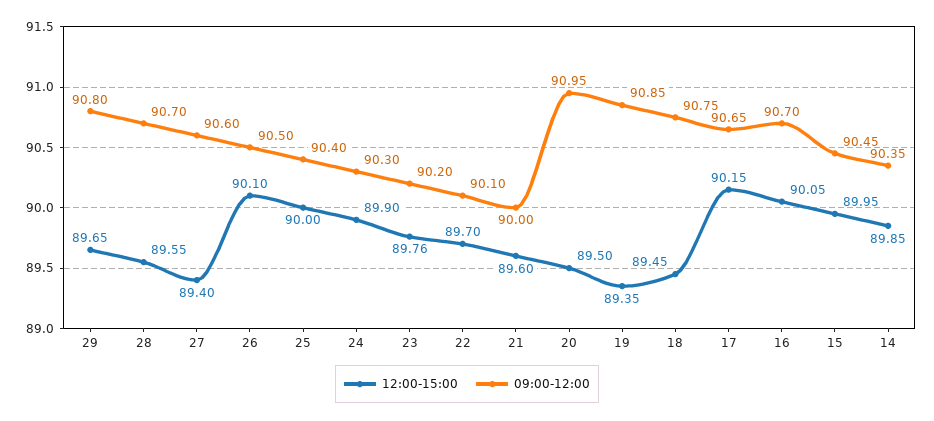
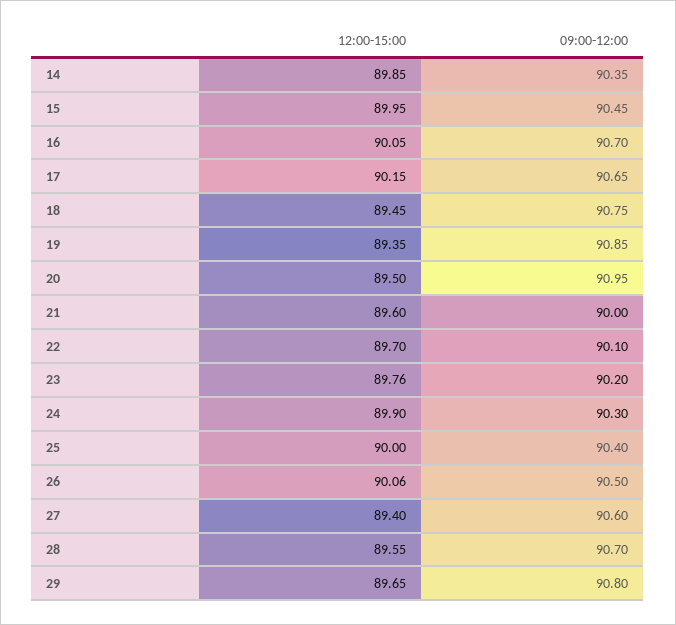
  {
    "12:00-15:00": {
      "29": 89.65,
      "28": 89.55,
      "27": 89.4,
-     "26": 90.1,
+     "26": 90.06,
      "25": 90,
      "24": 89.9,
      "23": 89.76,
      "22": 89.7,
      "21": 89.6,
      "20": 89.5,
      "19": 89.35,
      "18": 89.45,
      "17": 90.15,
      "16": 90.05,
      "15": 89.95,
      "14": 89.85
    },
    "09:00-12:00": {
      "29": 90.8,
      "28": 90.7,
      "27": 90.6,
      "26": 90.5,
      "25": 90.4,
      "24": 90.3,
      "23": 90.2,
      "22": 90.1,
      "21": 90,
      "20": 90.95,
      "19": 90.85,
      "18": 90.75,
      "17": 90.65,
      "16": 90.7,
      "15": 90.45,
      "14": 90.35
    }
  }

